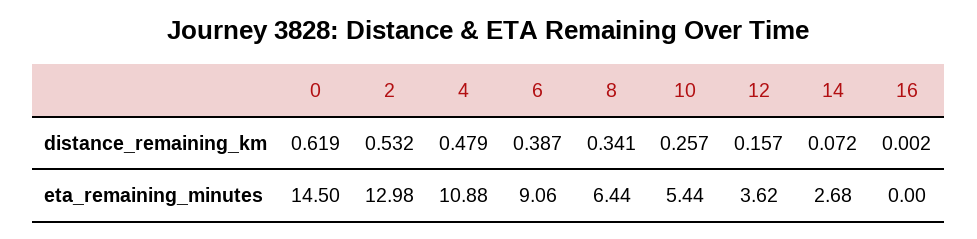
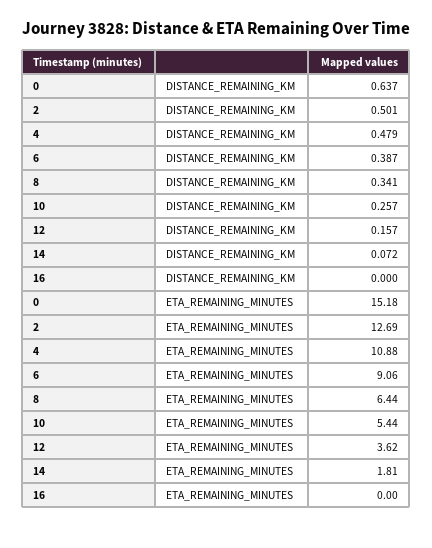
  {
    "0": {
-     "distance_remaining_km": 0.619,
+     "distance_remaining_km": 0.637,
-     "eta_remaining_minutes": 14.5
+     "eta_remaining_minutes": 15.18
    },
    "2": {
-     "distance_remaining_km": 0.532,
+     "distance_remaining_km": 0.501,
-     "eta_remaining_minutes": 12.98
+     "eta_remaining_minutes": 12.69
    },
    "4": {
      "distance_remaining_km": 0.479,
      "eta_remaining_minutes": 10.88
    },
    "6": {
      "distance_remaining_km": 0.387,
      "eta_remaining_minutes": 9.06
    },
    "8": {
      "distance_remaining_km": 0.341,
      "eta_remaining_minutes": 6.44
    },
    "10": {
      "distance_remaining_km": 0.257,
      "eta_remaining_minutes": 5.44
    },
    "12": {
      "distance_remaining_km": 0.157,
      "eta_remaining_minutes": 3.62
    },
    "14": {
      "distance_remaining_km": 0.072,
-     "eta_remaining_minutes": 2.68
+     "eta_remaining_minutes": 1.81
    },
    "16": {
-     "distance_remaining_km": 0.002,
+     "distance_remaining_km": 0,
      "eta_remaining_minutes": 0
    }
  }

